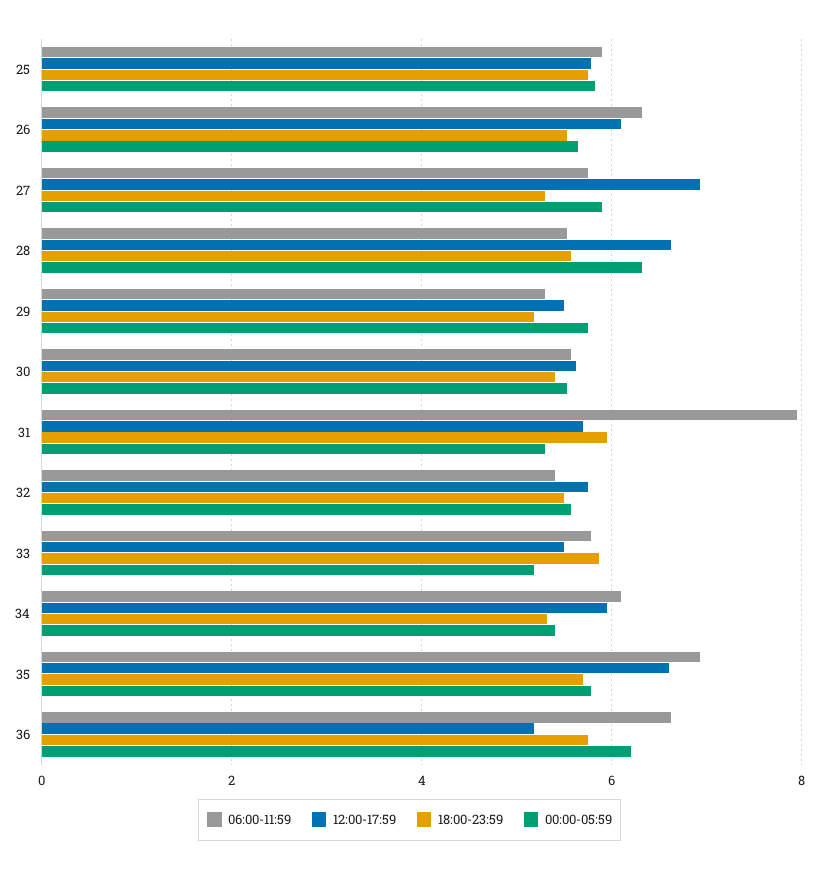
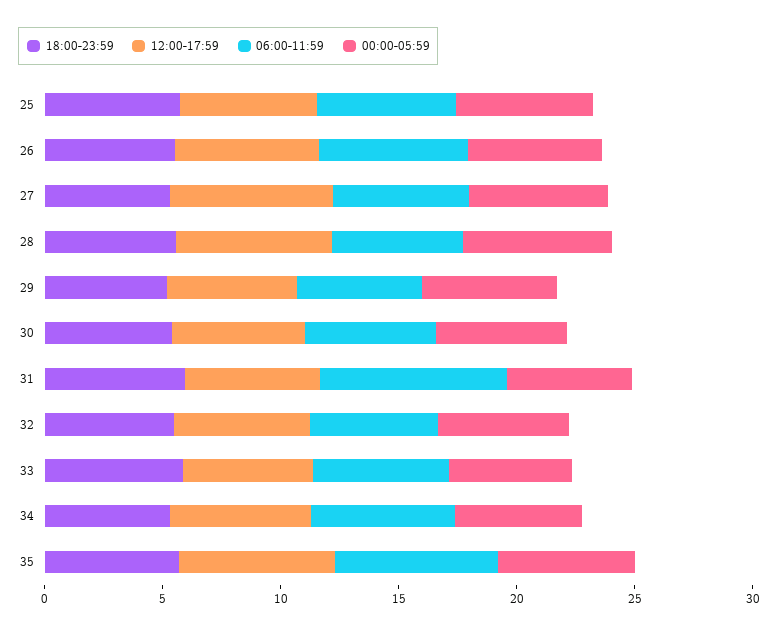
  {
    "06:00-11:59": {
      "25": 6,
      "26": 6.4,
      "27": 5.8,
      "28": 5.6,
      "29": 5.4,
      "30": 5.6,
      "31": 8,
      "32": 5.4,
      "33": 5.8,
      "34": 6.2,
-     "35": 7,
+     "35": 7
-     "36": 6.6
    },
    "12:00-17:59": {
      "25": 5.8,
      "26": 6.2,
      "27": 7,
      "28": 6.6,
      "29": 5.6,
      "30": 5.6,
      "31": 5.8,
      "32": 5.8,
      "33": 5.6,
      "34": 6,
-     "35": 6.6,
+     "35": 6.6
-     "36": 5.2
    },
    "18:00-23:59": {
      "25": 5.8,
      "26": 5.6,
      "27": 5.4,
      "28": 5.6,
      "29": 5.2,
      "30": 5.4,
      "31": 6,
      "32": 5.6,
      "33": 5.8,
      "34": 5.4,
-     "35": 5.8,
+     "35": 5.8
-     "36": 5.8
    },
    "00:00-05:59": {
      "25": 5.8,
      "26": 5.6,
      "27": 6,
      "28": 6.4,
      "29": 5.8,
      "30": 5.6,
      "31": 5.4,
      "32": 5.6,
      "33": 5.2,
      "34": 5.4,
-     "35": 5.8,
+     "35": 5.8
-     "36": 6.2
    }
  }

